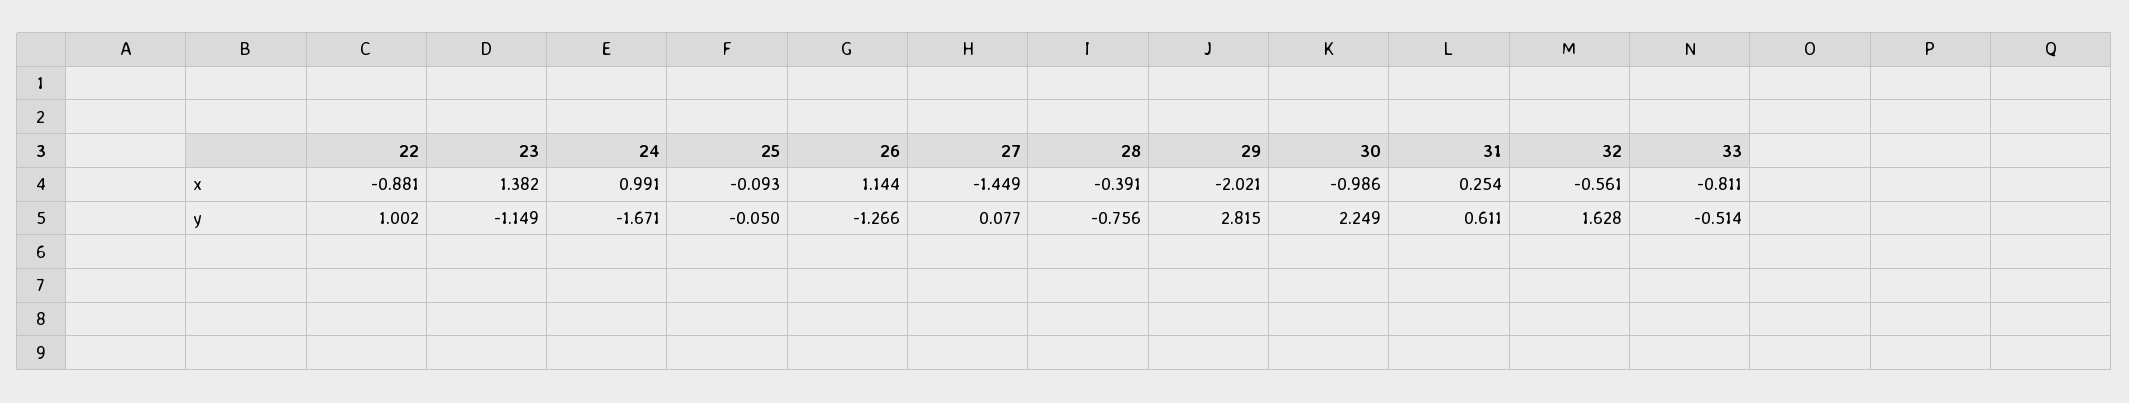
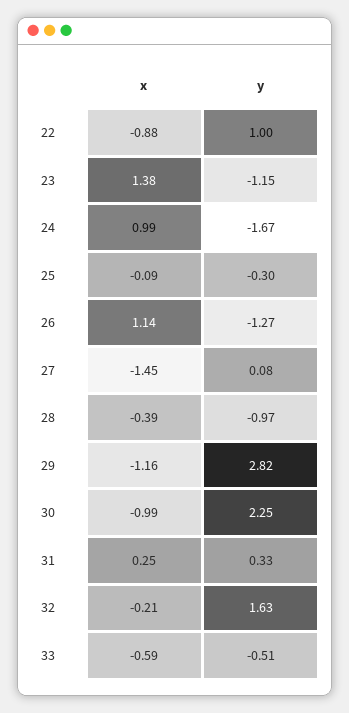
  {
    "22": {
      "x": -0.881,
      "y": 1.002
    },
    "23": {
      "x": 1.382,
      "y": -1.149
    },
    "24": {
      "x": 0.991,
      "y": -1.671
    },
    "25": {
      "x": -0.093,
-     "y": -0.05
+     "y": -0.3
    },
    "26": {
      "x": 1.144,
      "y": -1.266
    },
    "27": {
      "x": -1.449,
      "y": 0.077
    },
    "28": {
      "x": -0.391,
-     "y": -0.756
+     "y": -0.97
    },
    "29": {
-     "x": -2.021,
+     "x": -1.16,
      "y": 2.815
    },
    "30": {
      "x": -0.986,
      "y": 2.249
    },
    "31": {
      "x": 0.254,
-     "y": 0.611
+     "y": 0.33
    },
    "32": {
-     "x": -0.561,
+     "x": -0.21,
      "y": 1.628
    },
    "33": {
-     "x": -0.811,
+     "x": -0.59,
      "y": -0.514
    }
  }

